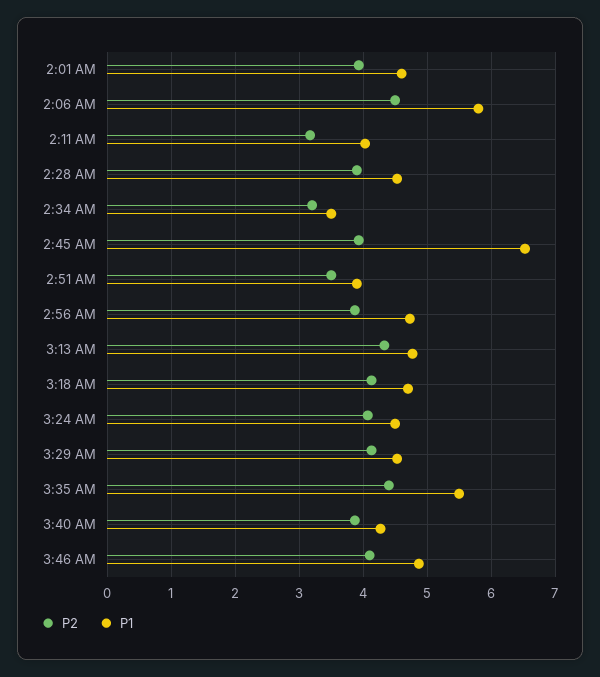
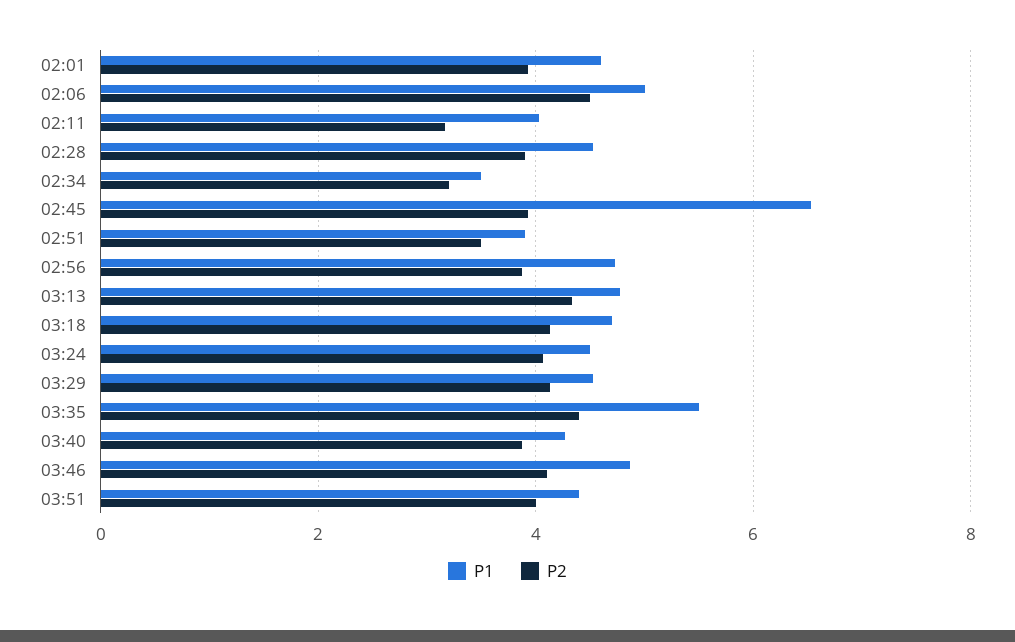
  {
    "P2": {
      "2:01 AM": 3.9,
      "2:06 AM": 4.5,
      "2:11 AM": 3.2,
      "2:28 AM": 3.9,
      "2:34 AM": 3.2,
      "2:45 AM": 3.9,
      "2:51 AM": 3.5,
      "2:56 AM": 3.9,
      "3:13 AM": 4.3,
      "3:18 AM": 4.1,
      "3:24 AM": 4.1,
      "3:29 AM": 4.1,
      "3:35 AM": 4.4,
      "3:40 AM": 3.9,
-     "3:46 AM": 4.1
+     "3:46 AM": 4.1,
+     "03:51": 4
    },
    "P1": {
      "2:01 AM": 4.6,
-     "2:06 AM": 5.8,
+     "2:06 AM": 5,
      "2:11 AM": 4,
      "2:28 AM": 4.5,
      "2:34 AM": 3.5,
      "2:45 AM": 6.5,
      "2:51 AM": 3.9,
      "2:56 AM": 4.7,
      "3:13 AM": 4.8,
      "3:18 AM": 4.7,
      "3:24 AM": 4.5,
      "3:29 AM": 4.5,
      "3:35 AM": 5.5,
      "3:40 AM": 4.3,
-     "3:46 AM": 4.9
+     "3:46 AM": 4.9,
+     "03:51": 4.4
    }
  }

